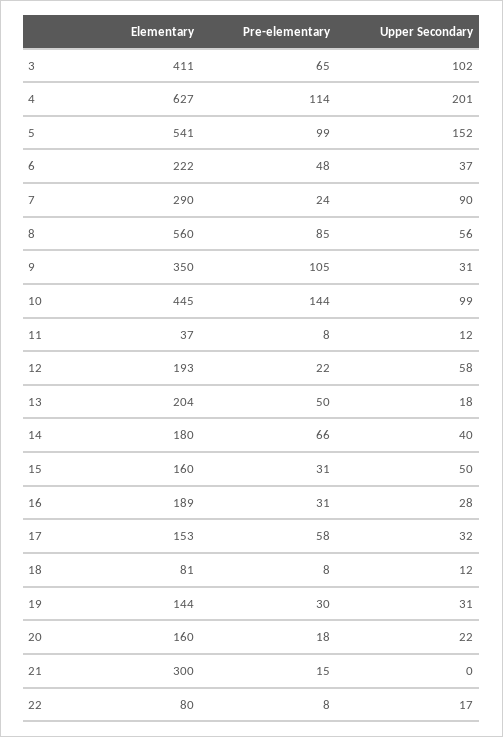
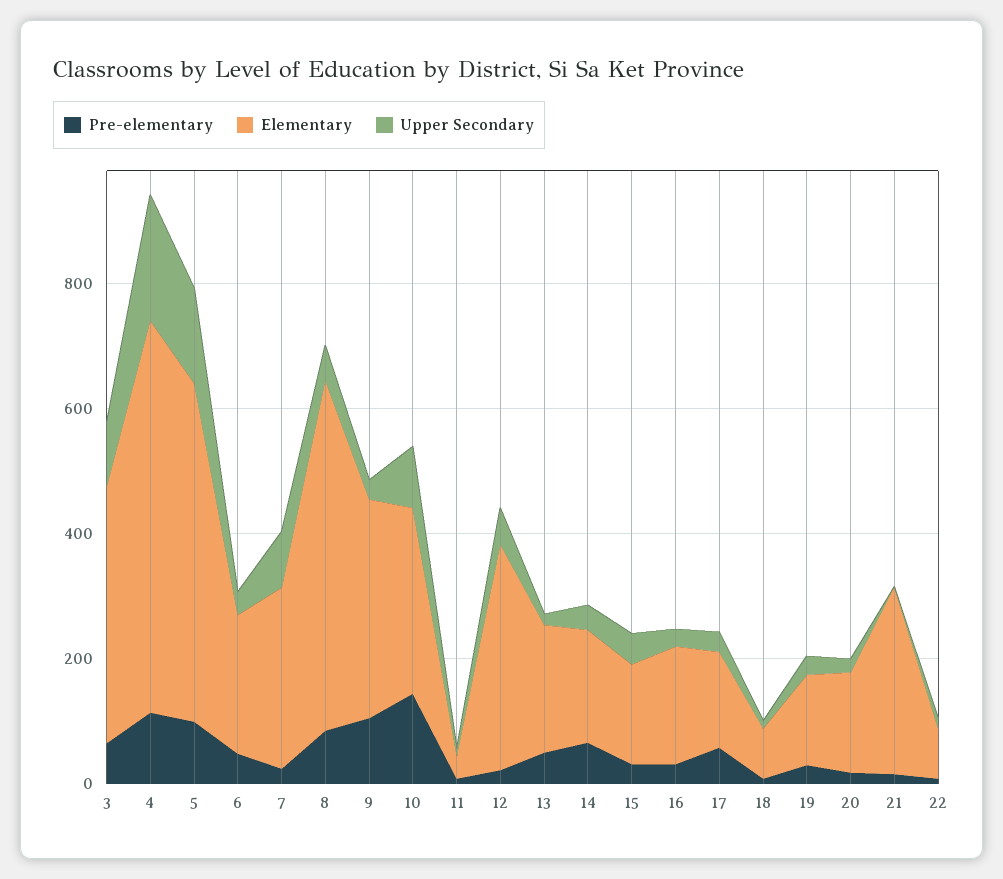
  {
    "Elementary": {
      "3": 411,
      "4": 627,
      "5": 541,
      "6": 222,
      "7": 290,
      "8": 560,
      "9": 350,
-     "10": 445,
+     "10": 300,
      "11": 37,
-     "12": 193,
+     "12": 350,
      "13": 204,
      "14": 180,
      "15": 160,
      "16": 189,
      "17": 153,
      "18": 81,
      "19": 144,
      "20": 160,
      "21": 300,
      "22": 80
    },
    "Pre-elementary": {
      "3": 65,
      "4": 114,
      "5": 99,
      "6": 48,
      "7": 24,
      "8": 85,
      "9": 105,
      "10": 144,
      "11": 8,
      "12": 22,
      "13": 50,
      "14": 66,
      "15": 31,
      "16": 31,
      "17": 58,
      "18": 8,
      "19": 30,
      "20": 18,
      "21": 15,
      "22": 8
    },
    "Upper Secondary": {
      "3": 102,
      "4": 201,
      "5": 152,
      "6": 37,
      "7": 90,
      "8": 56,
      "9": 31,
      "10": 99,
      "11": 12,
      "12": 58,
      "13": 18,
      "14": 40,
      "15": 50,
      "16": 28,
      "17": 32,
      "18": 12,
      "19": 31,
      "20": 22,
      "21": 0,
      "22": 17
    }
  }

